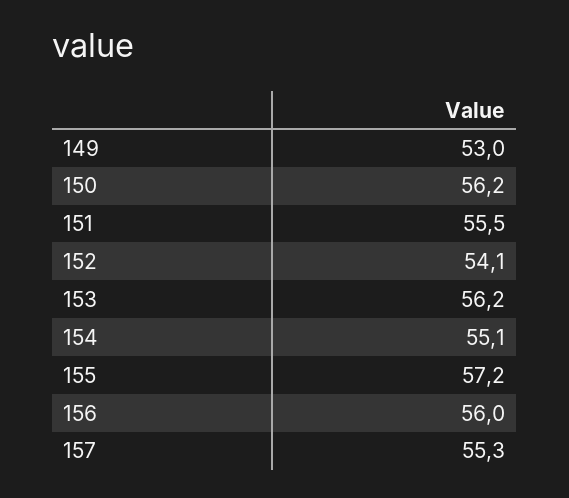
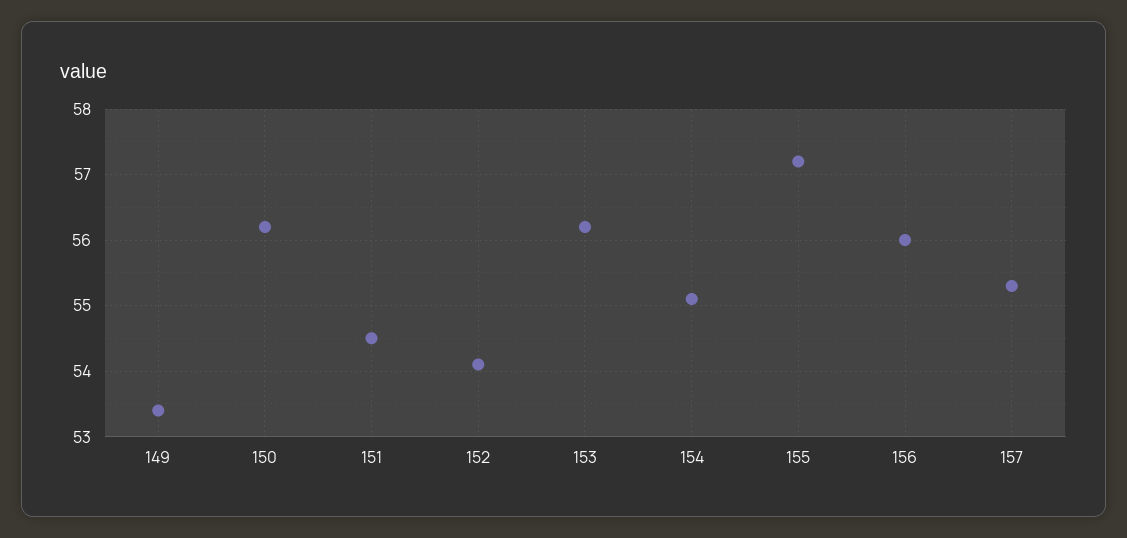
  {
-   "149": 53,
+   "149": 53.4,
    "150": 56.2,
-   "151": 55.5,
+   "151": 54.5,
    "152": 54.1,
    "153": 56.2,
    "154": 55.1,
    "155": 57.2,
    "156": 56,
    "157": 55.3
  }

